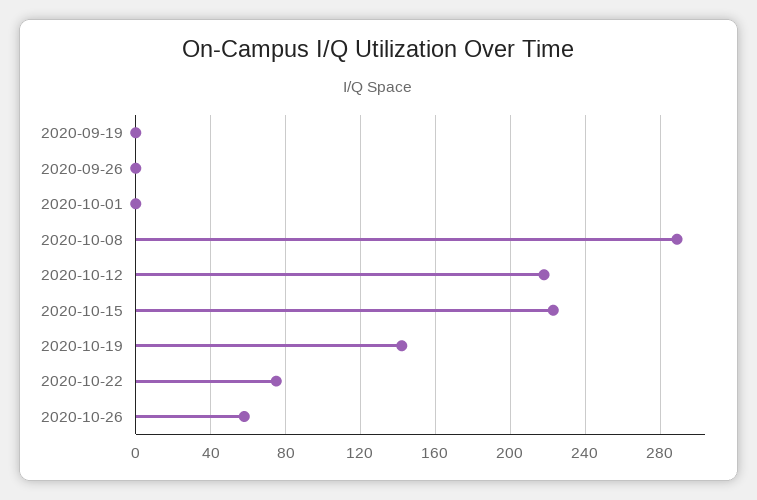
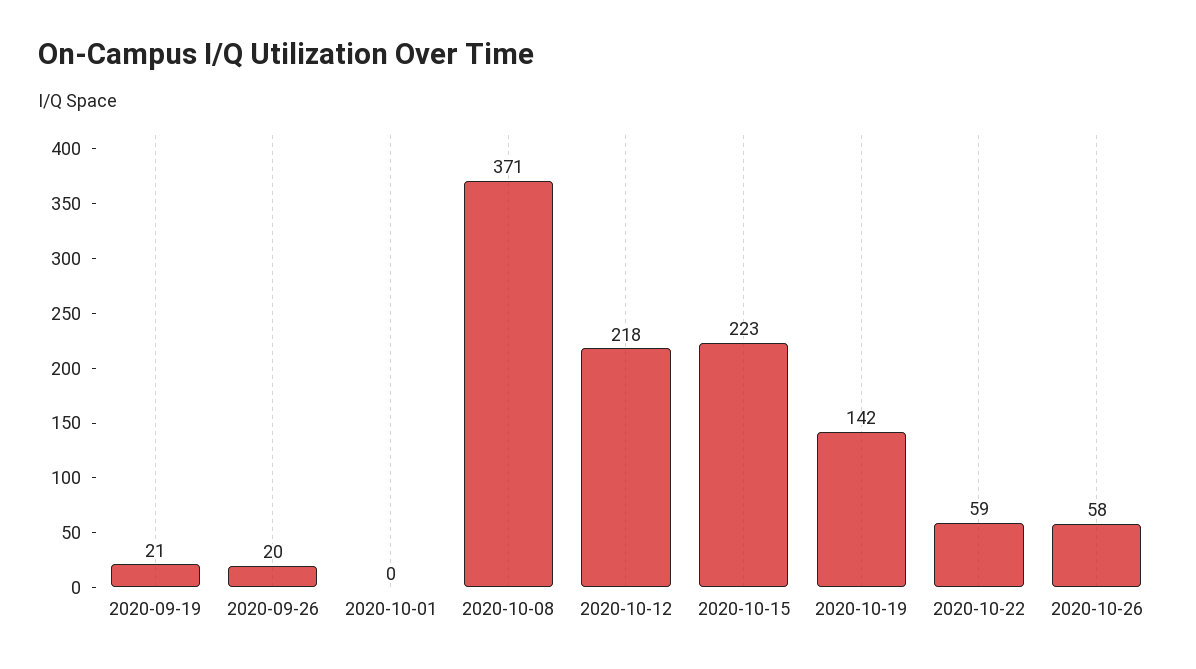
  {
-   "2020-09-19": 0,
+   "2020-09-19": 21,
-   "2020-09-26": 0,
+   "2020-09-26": 20,
    "2020-10-01": 0,
-   "2020-10-08": 290,
+   "2020-10-08": 371,
    "2020-10-12": 218,
    "2020-10-15": 223,
    "2020-10-19": 142,
-   "2020-10-22": 75,
+   "2020-10-22": 59,
    "2020-10-26": 58
  }

